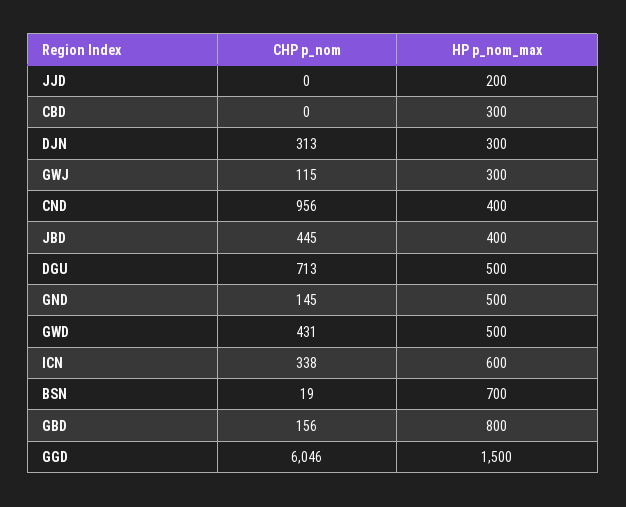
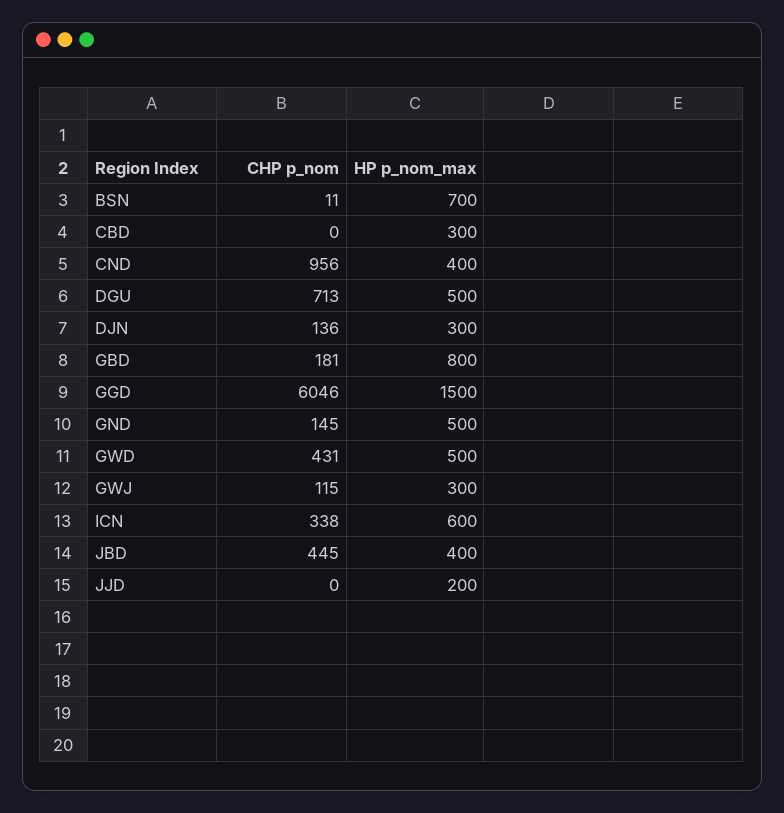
  {
    "CHP p_nom": {
      "JJD": 0,
      "CBD": 0,
-     "DJN": 313,
+     "DJN": 136,
      "GWJ": 115,
      "CND": 956,
      "JBD": 445,
      "DGU": 713,
      "GND": 145,
      "GWD": 431,
      "ICN": 338,
-     "BSN": 19,
+     "BSN": 11,
-     "GBD": 156,
+     "GBD": 181,
      "GGD": 6046
    },
    "HP p_nom_max": {
      "JJD": 200,
      "CBD": 300,
      "DJN": 300,
      "GWJ": 300,
      "CND": 400,
      "JBD": 400,
      "DGU": 500,
      "GND": 500,
      "GWD": 500,
      "ICN": 600,
      "BSN": 700,
      "GBD": 800,
      "GGD": 1500
    }
  }

